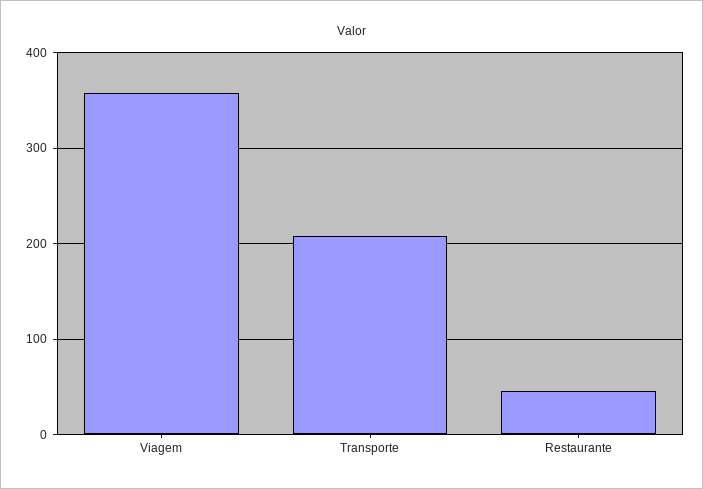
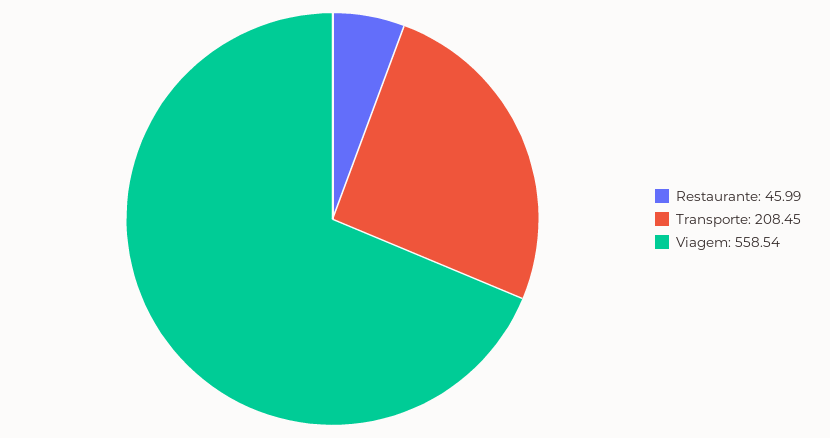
  {
-   "Viagem": 360,
+   "Viagem": 558.54,
    "Transporte": 208.45,
    "Restaurante": 45.99
  }

